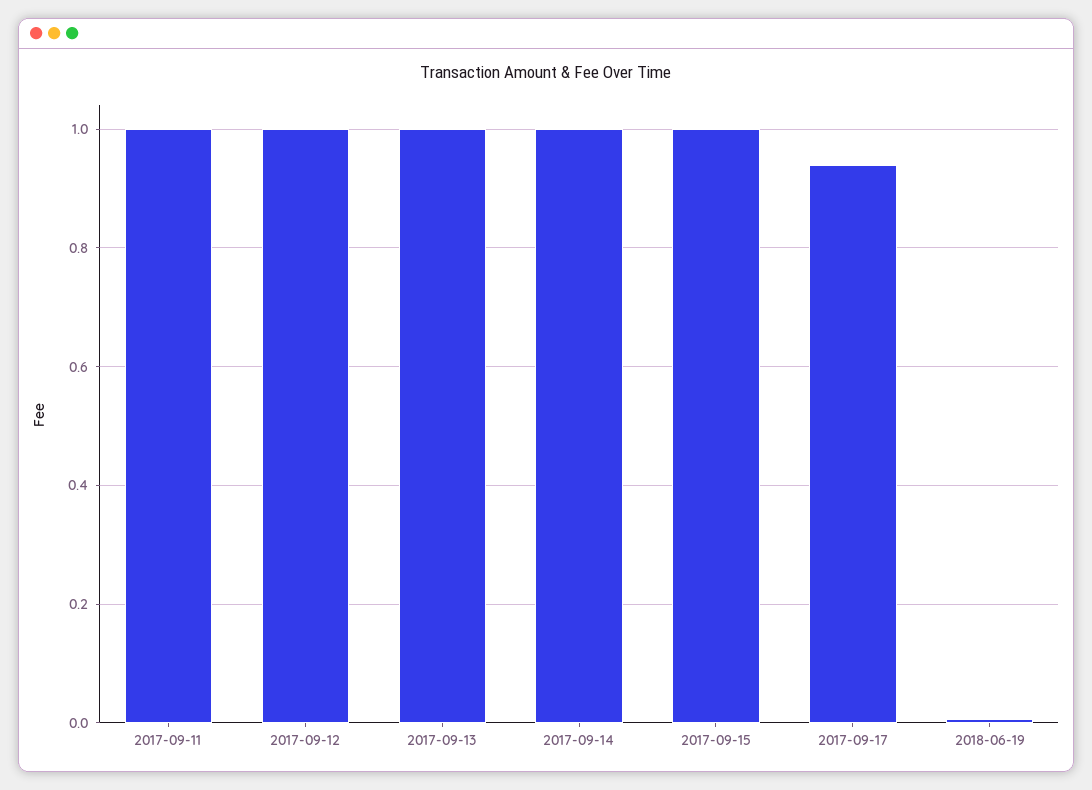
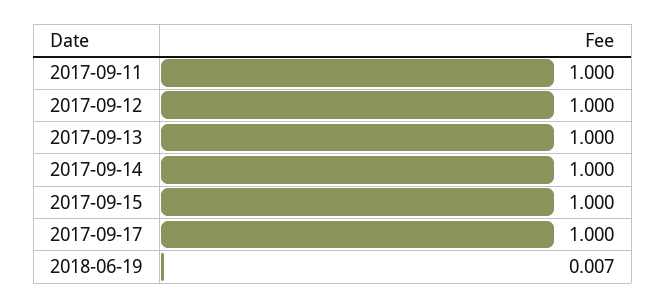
  {
    "2017-09-11": 1,
    "2017-09-12": 1,
    "2017-09-13": 1,
    "2017-09-14": 1,
    "2017-09-15": 1,
-   "2017-09-17": 0.94,
+   "2017-09-17": 1,
    "2018-06-19": 0.007
  }

